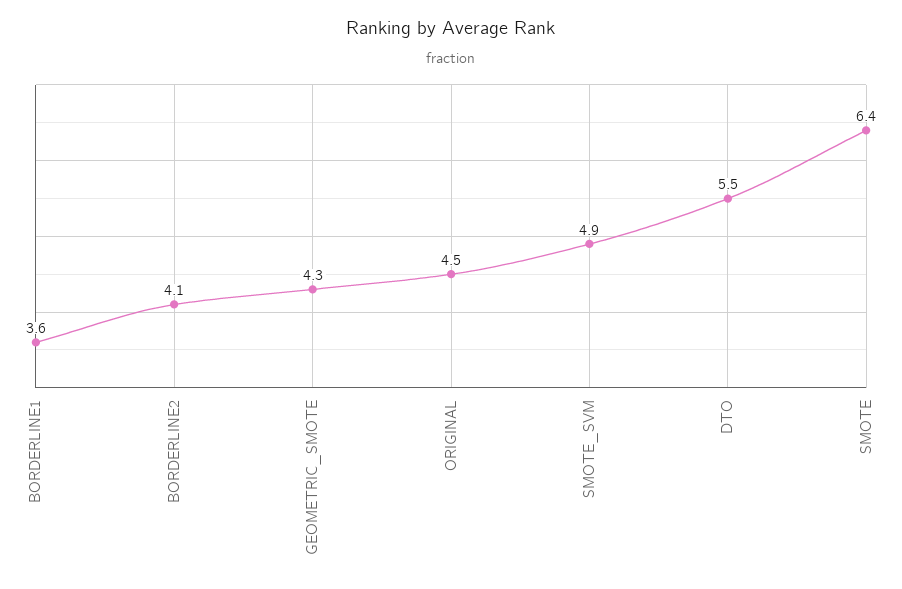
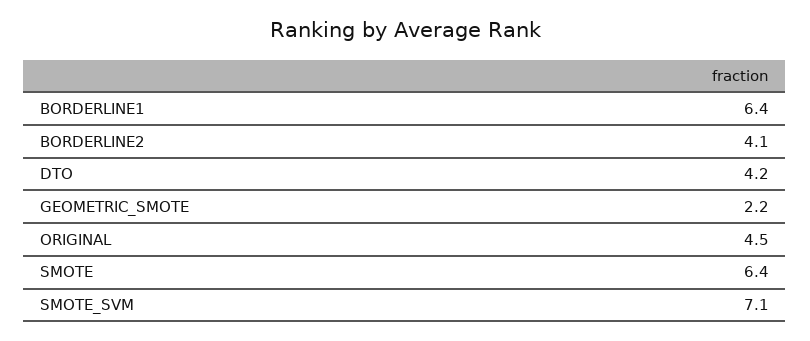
  {
-   "BORDERLINE1": 3.6,
+   "BORDERLINE1": 6.4,
    "BORDERLINE2": 4.1,
-   "GEOMETRIC_SMOTE": 4.3,
+   "GEOMETRIC_SMOTE": 2.2,
    "ORIGINAL": 4.5,
-   "SMOTE_SVM": 4.9,
+   "SMOTE_SVM": 7.1,
-   "DTO": 5.5,
+   "DTO": 4.2,
    "SMOTE": 6.4
  }

